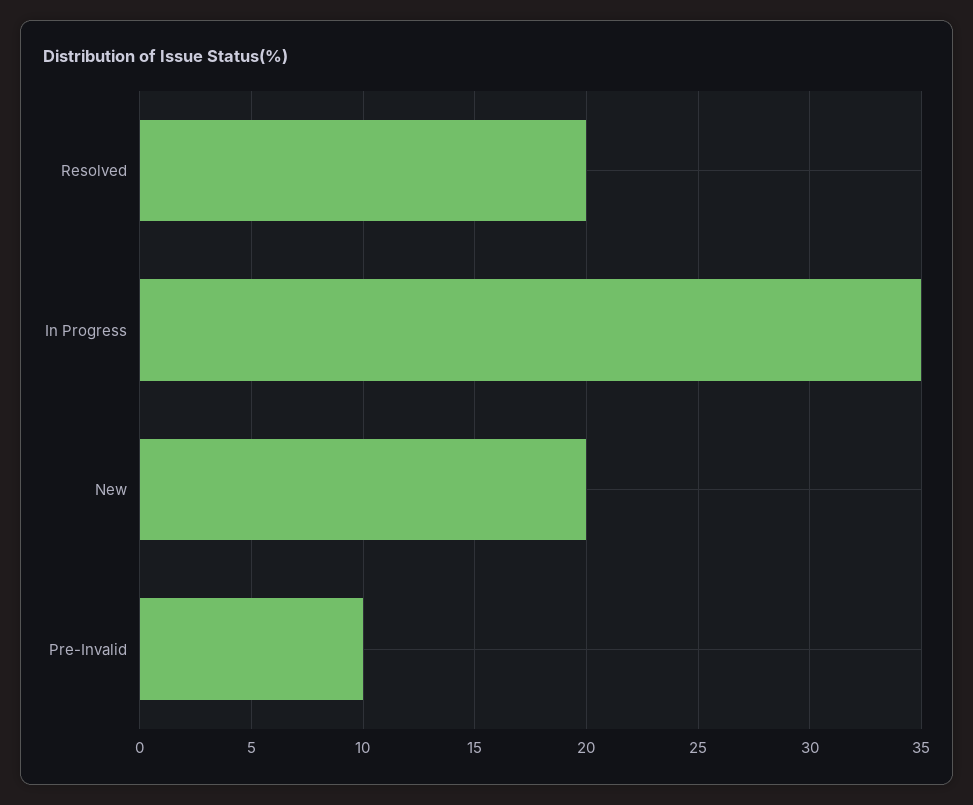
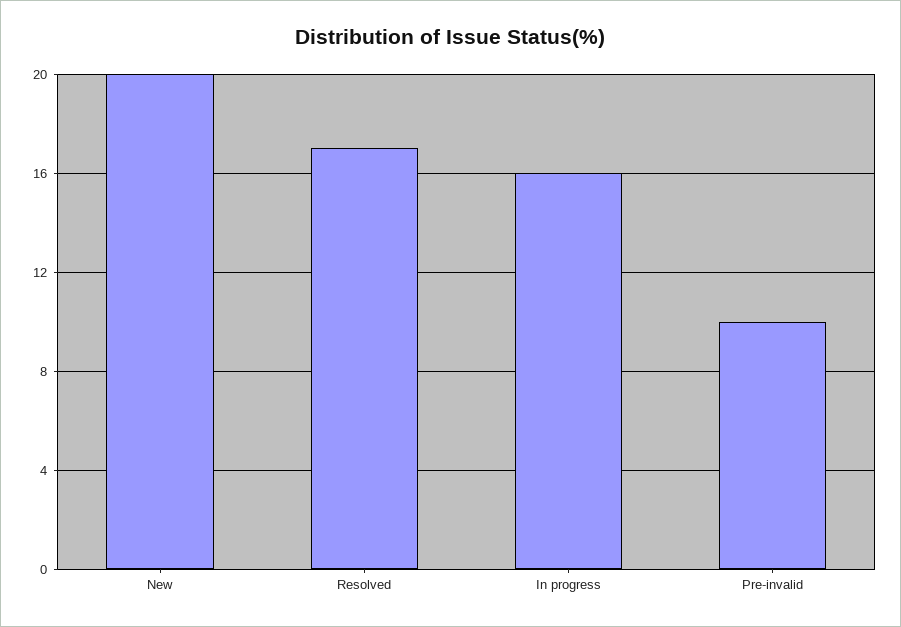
  {
-   "Resolved": 20,
+   "Resolved": 17,
-   "In Progress": 35,
+   "In Progress": 16,
    "New": 20,
    "Pre-Invalid": 10
  }

